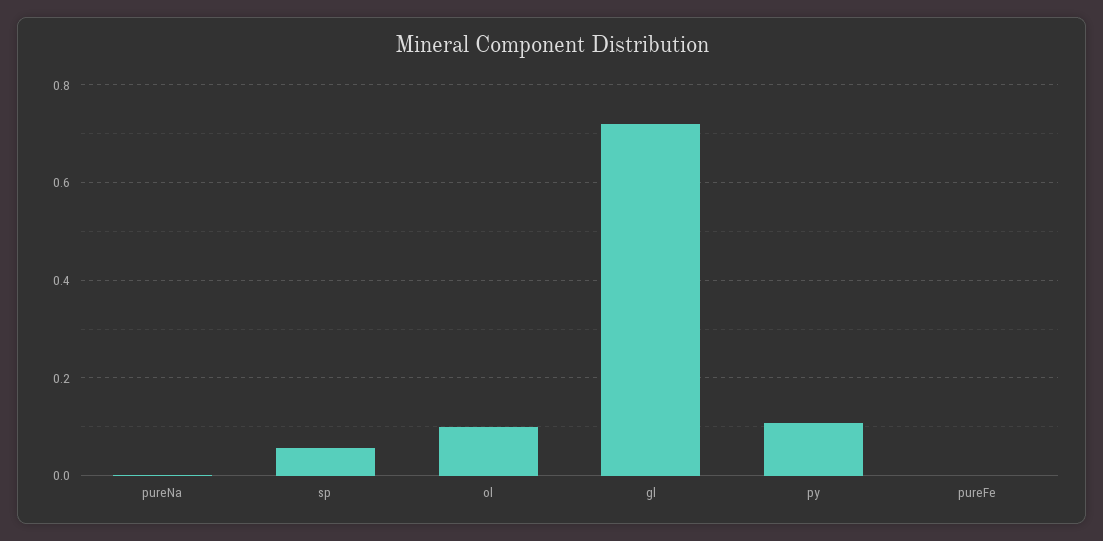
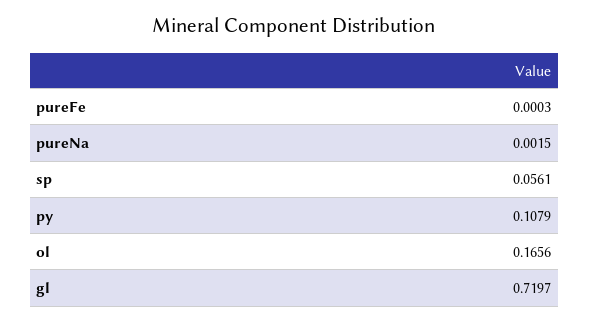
  {
    "pureNa": 0.0015,
    "sp": 0.0561,
-   "ol": 0.1,
+   "ol": 0.1656,
    "gl": 0.7197,
    "py": 0.1079,
    "pureFe": 0.0003
  }

